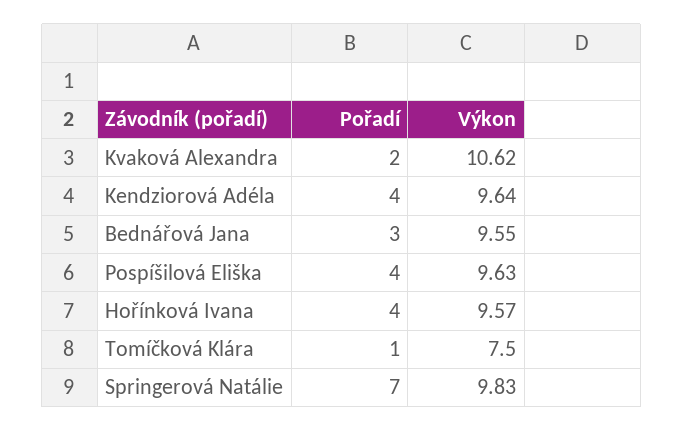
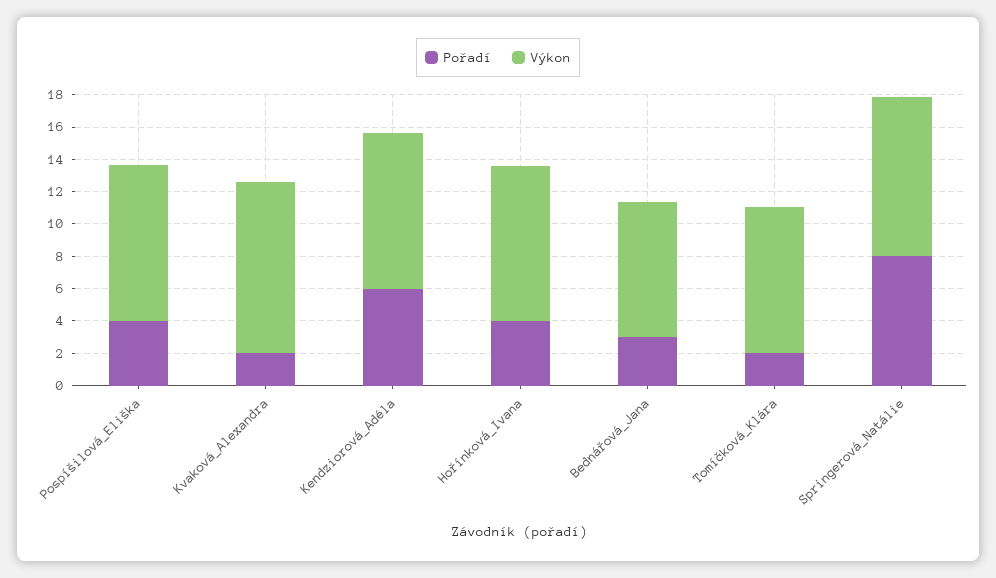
  {
    "Pořadí": {
      "Kvaková Alexandra": 2,
-     "Kendziorová Adéla": 4,
+     "Kendziorová Adéla": 6,
      "Bednářová Jana": 3,
      "Pospíšilová Eliška": 4,
      "Hořínková Ivana": 4,
-     "Tomíčková Klára": 1,
+     "Tomíčková Klára": 2,
-     "Springerová Natálie": 7
+     "Springerová Natálie": 8
    },
    "Výkon": {
      "Kvaková Alexandra": 10.62,
      "Kendziorová Adéla": 9.64,
-     "Bednářová Jana": 9.55,
+     "Bednářová Jana": 8.5,
      "Pospíšilová Eliška": 9.63,
      "Hořínková Ivana": 9.57,
-     "Tomíčková Klára": 7.5,
+     "Tomíčková Klára": 9,
      "Springerová Natálie": 9.83
    }
  }

